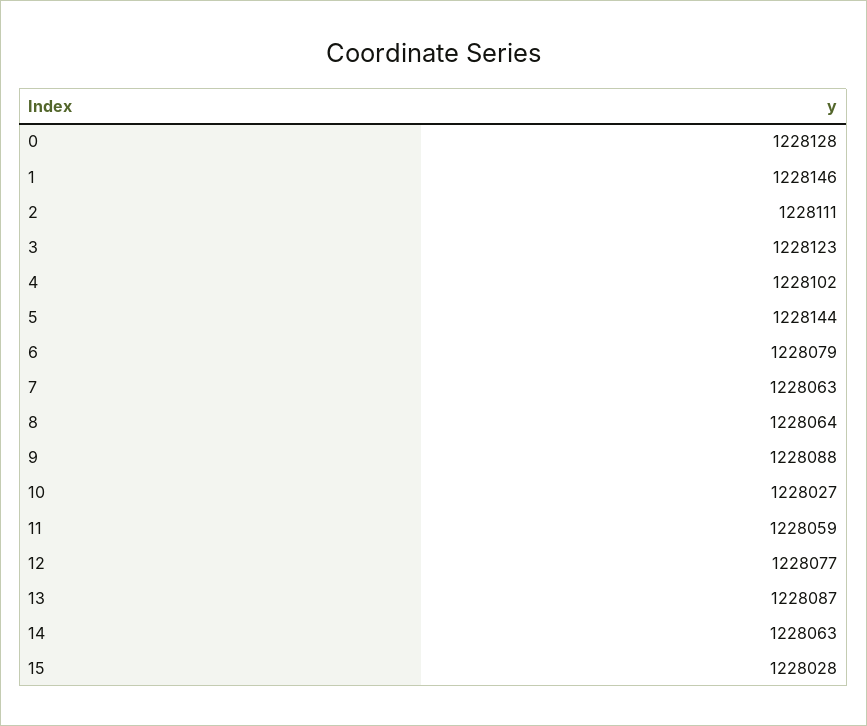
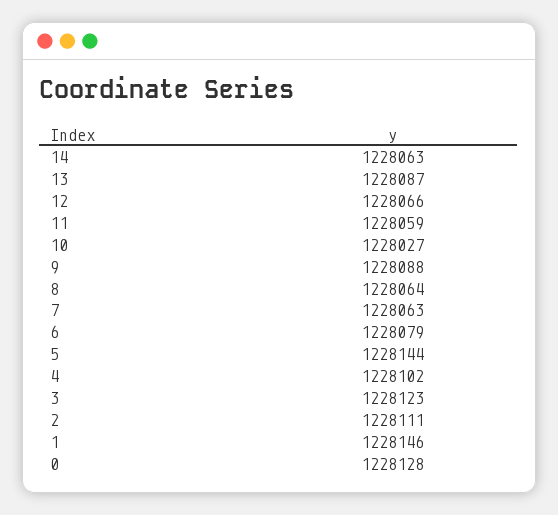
  {
    "0": 1228128,
    "1": 1228146,
    "2": 1228111,
    "3": 1228123,
    "4": 1228102,
    "5": 1228144,
    "6": 1228079,
    "7": 1228063,
    "8": 1228064,
    "9": 1228088,
    "10": 1228027,
    "11": 1228059,
-   "12": 1228077,
+   "12": 1228066,
    "13": 1228087,
-   "14": 1228063,
+   "14": 1228063
-   "15": 1228028
  }

